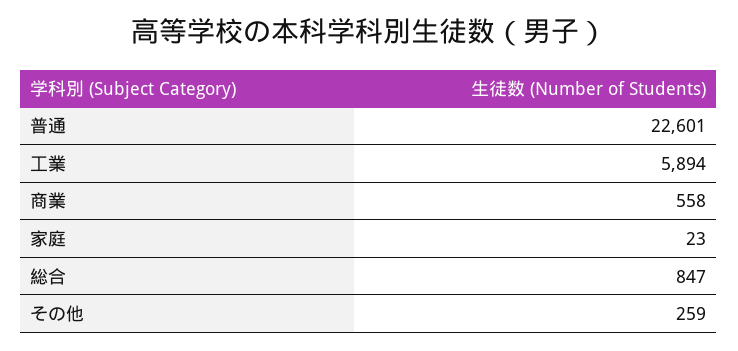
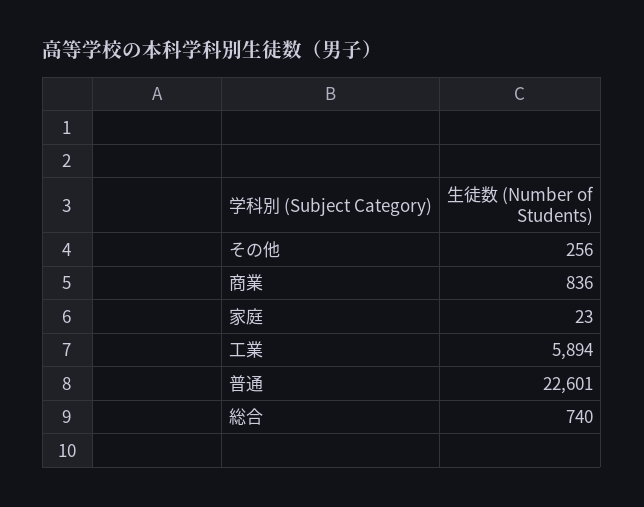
  {
    "普通": 22601,
    "工業": 5894,
-   "商業": 558,
+   "商業": 836,
    "家庭": 23,
-   "総合": 847,
+   "総合": 740,
-   "その他": 259
+   "その他": 256
  }

